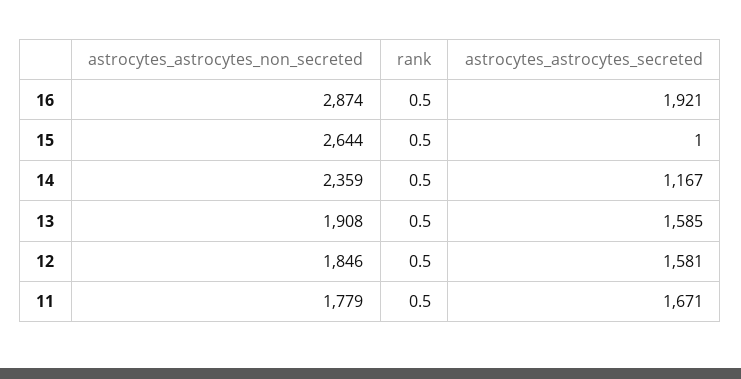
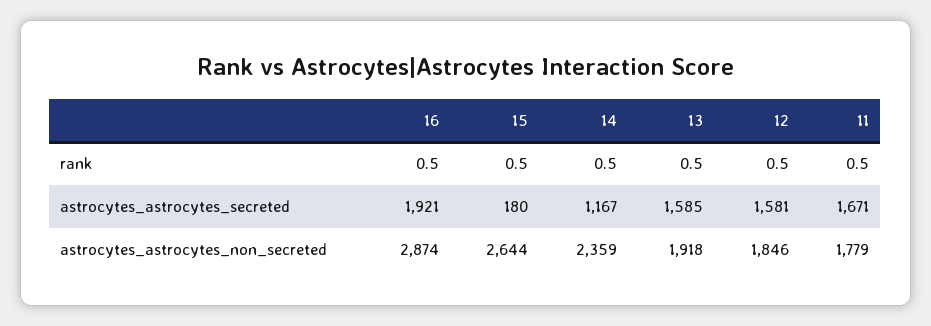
  {
    "astrocytes_astrocytes_non_secreted": {
      "16": 2874,
      "15": 2644,
      "14": 2359,
-     "13": 1908,
+     "13": 1918,
      "12": 1846,
      "11": 1779
    },
    "rank": {
      "16": 0.5,
      "15": 0.5,
      "14": 0.5,
      "13": 0.5,
      "12": 0.5,
      "11": 0.5
    },
    "astrocytes_astrocytes_secreted": {
      "16": 1921,
-     "15": 1,
+     "15": 180,
      "14": 1167,
      "13": 1585,
      "12": 1581,
      "11": 1671
    }
  }

